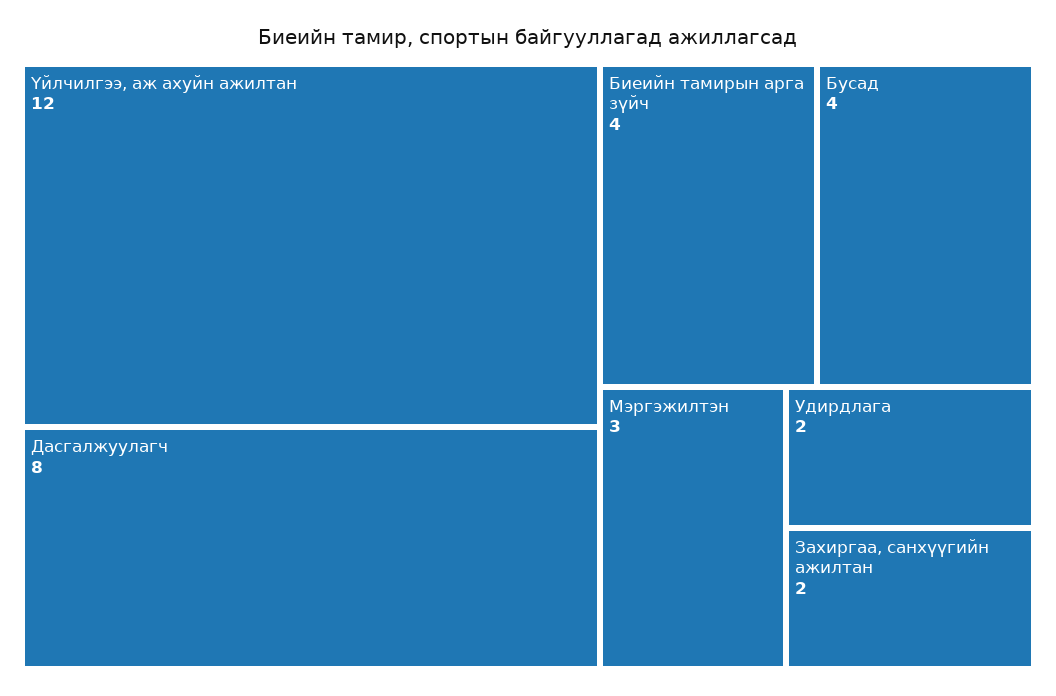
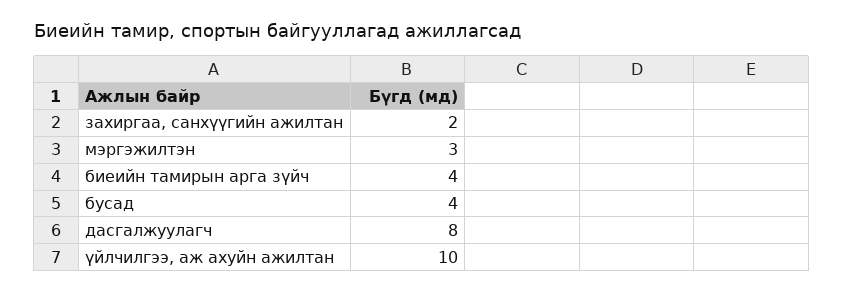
  {
-   "Үйлчилгээ, аж ахуйн ажилтан": 12,
+   "Үйлчилгээ, аж ахуйн ажилтан": 10,
    "Дасгалжуулагч": 8,
    "Биеийн тамирын арга зүйч": 4,
    "Бусад": 4,
    "Мэргэжилтэн": 3,
-   "Удирдлага": 2,
    "Захиргаа, санхүүгийн ажилтан": 2
  }

